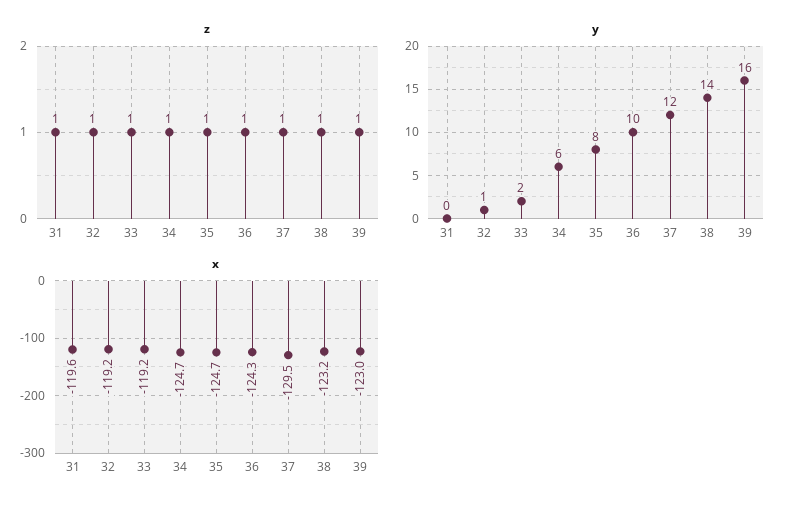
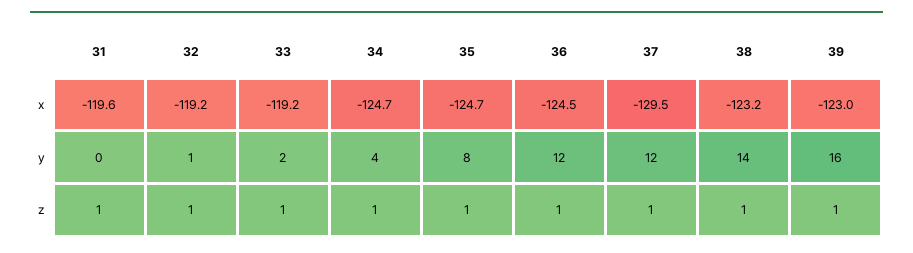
  {
    "z": {
      "31": 1,
      "32": 1,
      "33": 1,
      "34": 1,
      "35": 1,
      "36": 1,
      "37": 1,
      "38": 1,
      "39": 1
    },
    "y": {
      "31": 0,
      "32": 1,
      "33": 2,
-     "34": 6,
+     "34": 4,
      "35": 8,
-     "36": 10,
+     "36": 12,
      "37": 12,
      "38": 14,
      "39": 16
    },
    "x": {
      "31": -119.6,
      "32": -119.2,
      "33": -119.2,
      "34": -124.7,
      "35": -124.7,
-     "36": -124.3,
+     "36": -124.5,
      "37": -129.5,
      "38": -123.2,
      "39": -123
    }
  }

